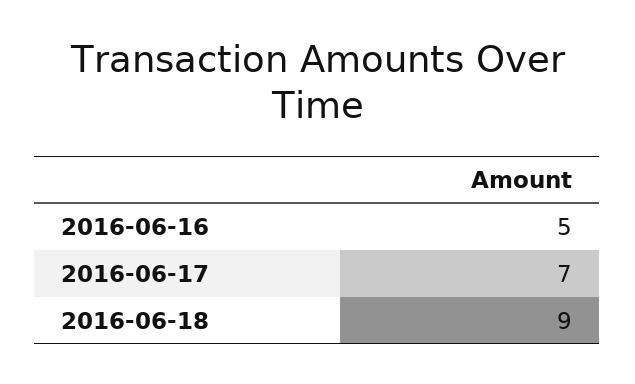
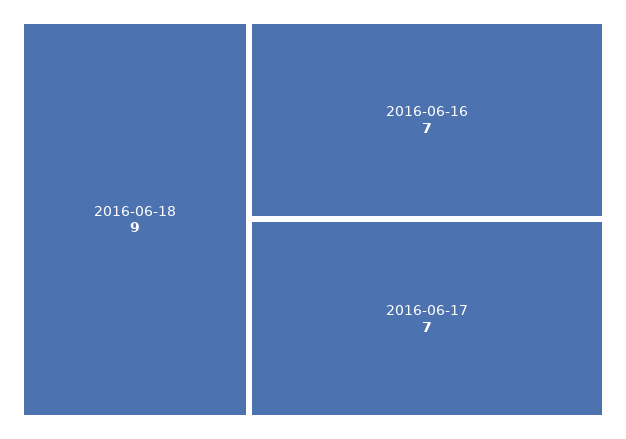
  {
-   "2016-06-16": 5,
+   "2016-06-16": 7,
    "2016-06-17": 7,
    "2016-06-18": 9
  }

